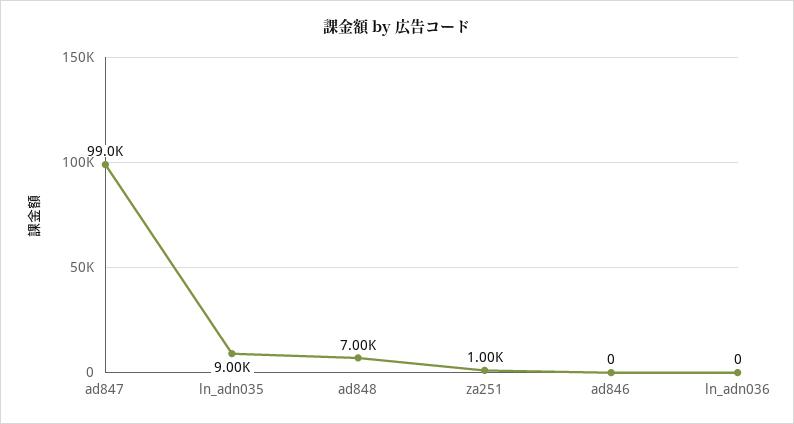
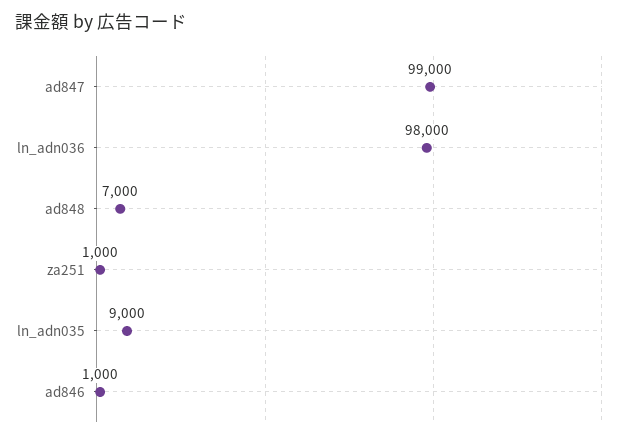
  {
    "ad847": 99000,
    "ln_adn035": 9000,
    "ad848": 7000,
    "za251": 1000,
-   "ad846": 0,
+   "ad846": 1000,
-   "ln_adn036": 0
+   "ln_adn036": 98000
  }

